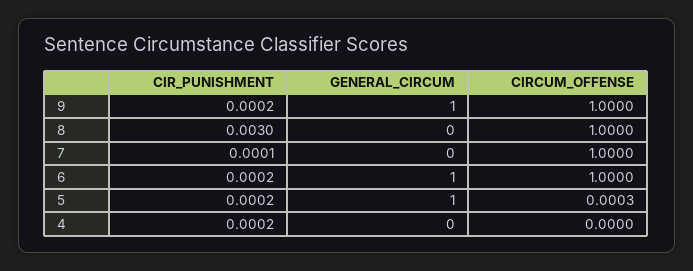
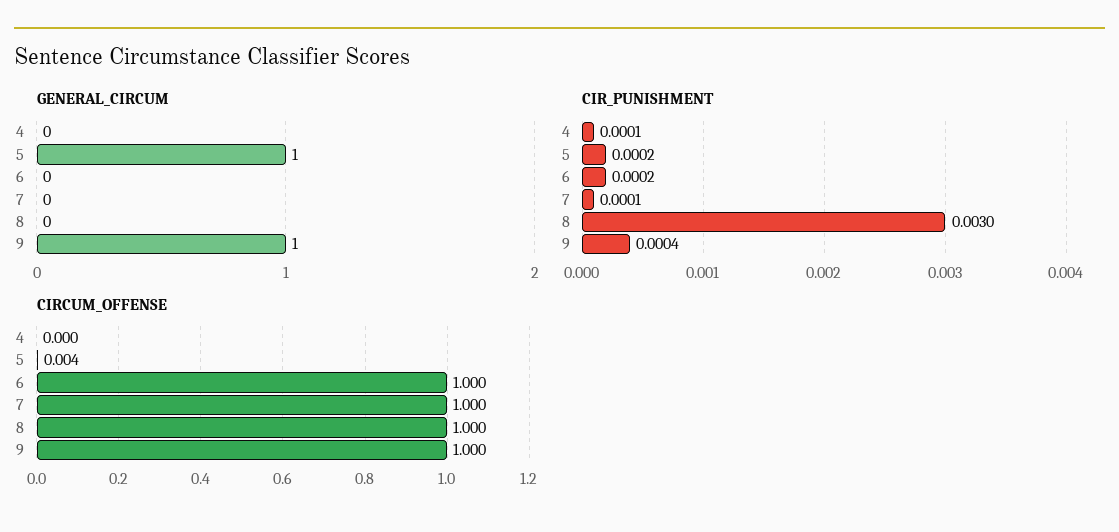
  {
    "CIR_PUNISHMENT": {
-     "9": 0.0002,
+     "9": 0.0004,
      "8": 0.003,
      "7": 0.0001,
      "6": 0.0002,
      "5": 0.0002,
-     "4": 0.0002
+     "4": 0.0001
    },
    "GENERAL_CIRCUM": {
      "9": 1,
      "8": 0,
      "7": 0,
-     "6": 1,
+     "6": 0,
      "5": 1,
      "4": 0
    },
    "CIRCUM_OFFENSE": {
      "9": 1,
      "8": 1,
      "7": 1,
      "6": 1,
-     "5": 0.0003,
+     "5": 0.004,
      "4": 0
    }
  }

